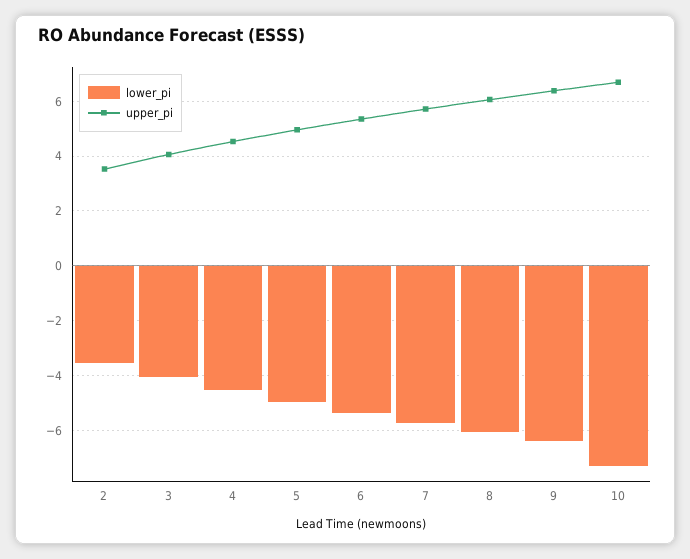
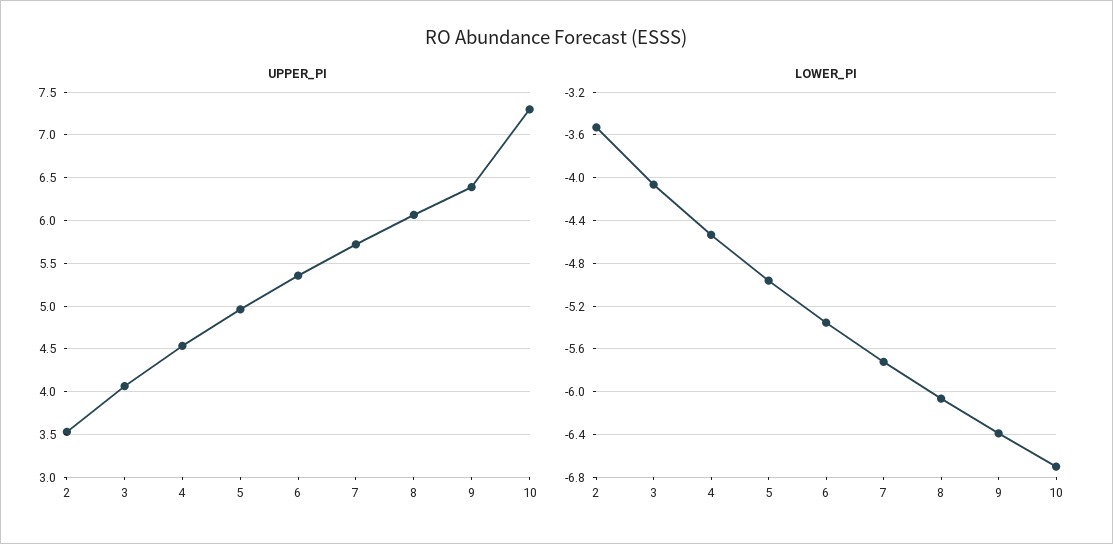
  {
    "lower_pi": {
      "2": -3.5,
      "3": -4.1,
      "4": -4.5,
      "5": -5,
      "6": -5.4,
      "7": -5.7,
      "8": -6.1,
      "9": -6.4,
-     "10": -7.25
+     "10": -6.7
    },
    "upper_pi": {
      "2": 3.5,
      "3": 4.1,
      "4": 4.5,
      "5": 5,
      "6": 5.4,
      "7": 5.7,
      "8": 6.1,
      "9": 6.4,
-     "10": 6.75
+     "10": 7.3
    }
  }

